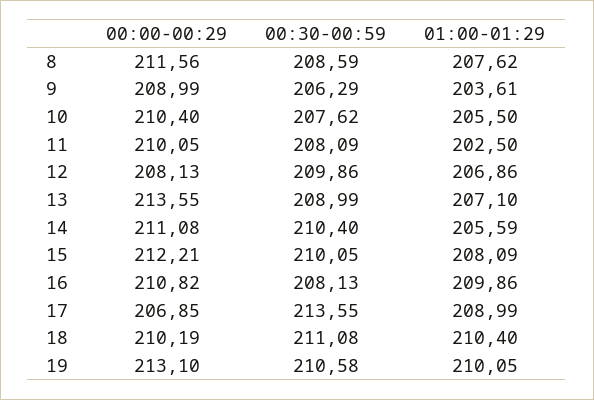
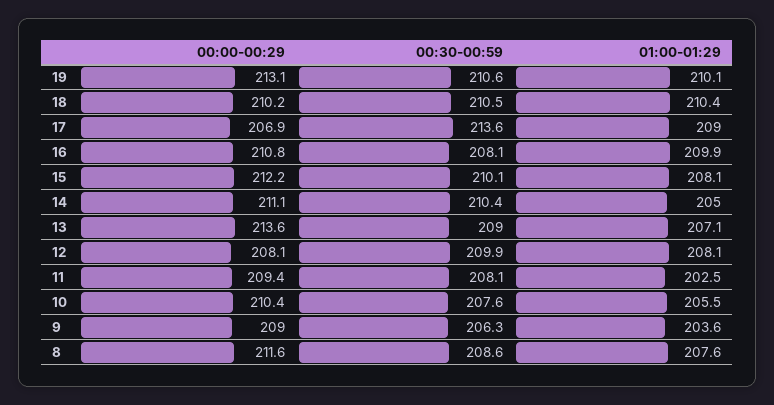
  {
    "00:00-00:29": {
      "8": 211.56,
      "9": 208.99,
      "10": 210.4,
-     "11": 210.05,
+     "11": 209.4,
      "12": 208.13,
      "13": 213.55,
      "14": 211.08,
      "15": 212.21,
      "16": 210.82,
      "17": 206.85,
      "18": 210.19,
      "19": 213.1
    },
    "00:30-00:59": {
      "8": 208.59,
      "9": 206.29,
      "10": 207.62,
      "11": 208.09,
      "12": 209.86,
      "13": 208.99,
      "14": 210.4,
      "15": 210.05,
      "16": 208.13,
      "17": 213.55,
-     "18": 211.08,
+     "18": 210.5,
      "19": 210.58
    },
    "01:00-01:29": {
      "8": 207.62,
      "9": 203.61,
      "10": 205.5,
      "11": 202.5,
-     "12": 206.86,
+     "12": 208.1,
      "13": 207.1,
-     "14": 205.59,
+     "14": 205,
      "15": 208.09,
      "16": 209.86,
      "17": 208.99,
      "18": 210.4,
      "19": 210.05
    }
  }

